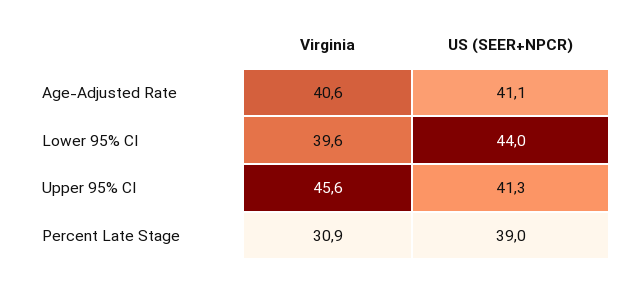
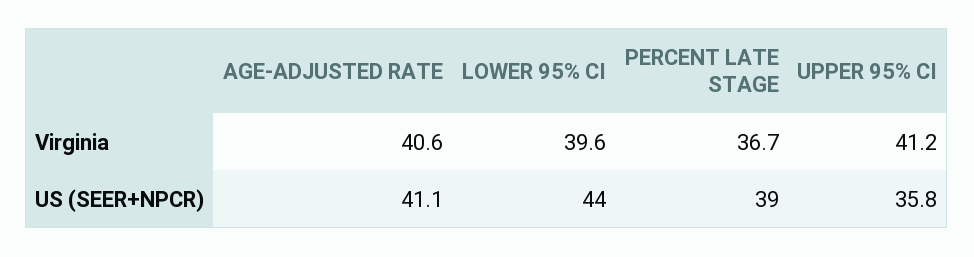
  {
    "Virginia": {
      "Age-Adjusted Rate": 40.6,
      "Lower 95% CI": 39.6,
-     "Upper 95% CI": 45.6,
+     "Upper 95% CI": 41.2,
-     "Percent Late Stage": 30.9
+     "Percent Late Stage": 36.7
    },
    "US (SEER+NPCR)": {
      "Age-Adjusted Rate": 41.1,
      "Lower 95% CI": 44,
-     "Upper 95% CI": 41.3,
+     "Upper 95% CI": 35.8,
      "Percent Late Stage": 39
    }
  }

